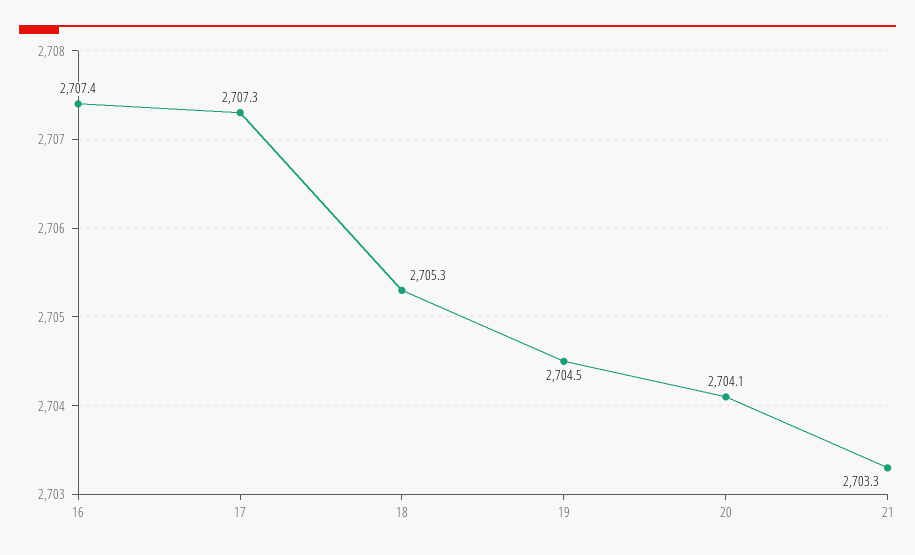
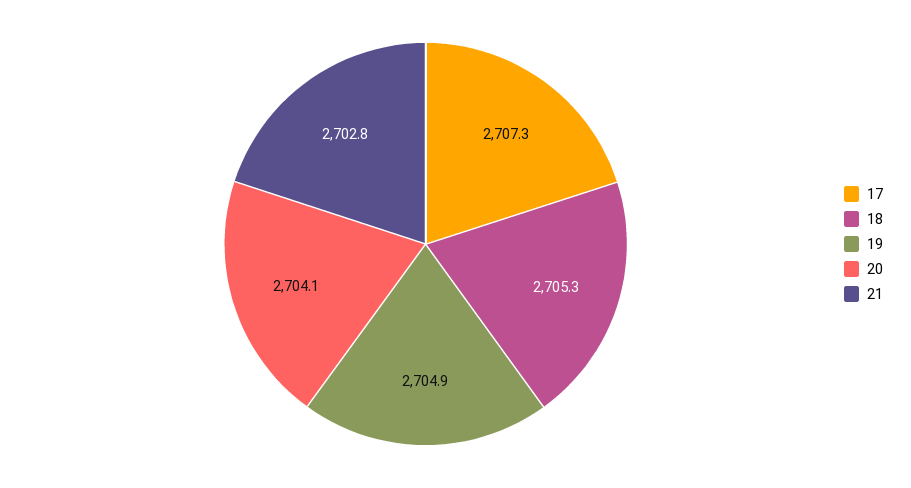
  {
-   "16": 2707.4,
    "17": 2707.3,
    "18": 2705.3,
-   "19": 2704.5,
+   "19": 2704.9,
    "20": 2704.1,
-   "21": 2703.3
+   "21": 2702.8
  }

